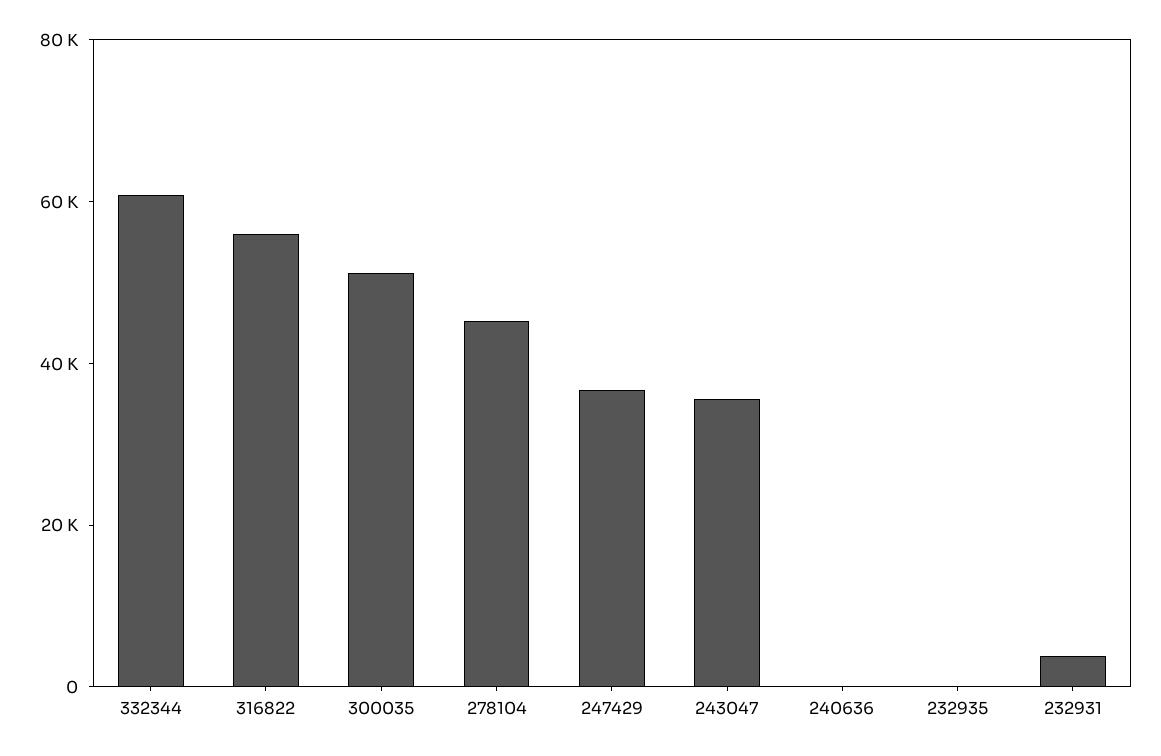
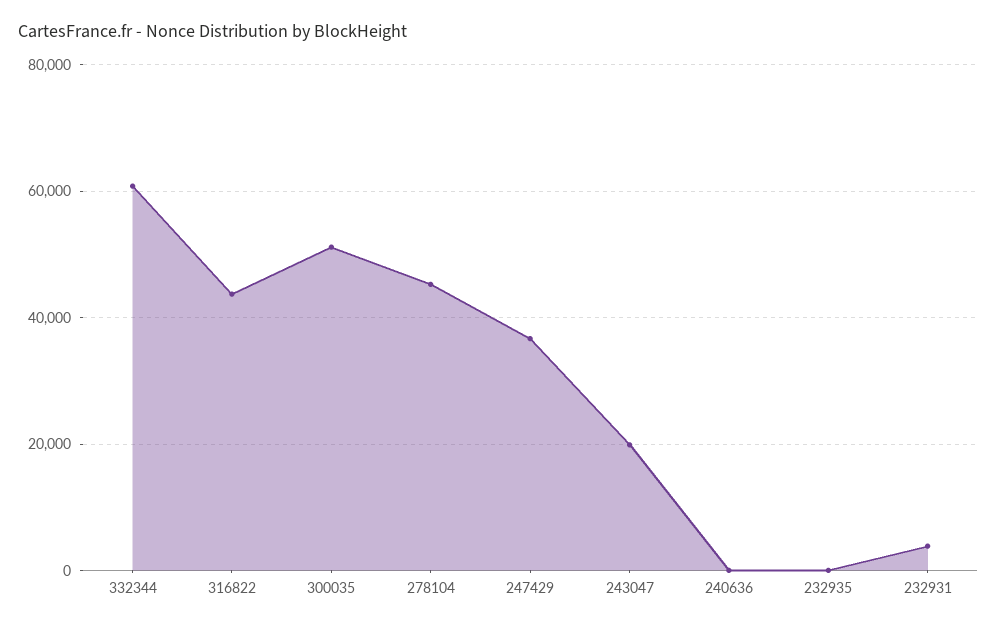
  {
    "332344": 60000,
-   "316822": 55000,
+   "316822": 44000,
    "300035": 52000,
    "278104": 46000,
    "247429": 36000,
-   "243047": 35000,
+   "243047": 20000,
    "240636": 0,
    "232935": 0,
    "232931": 4000
  }

